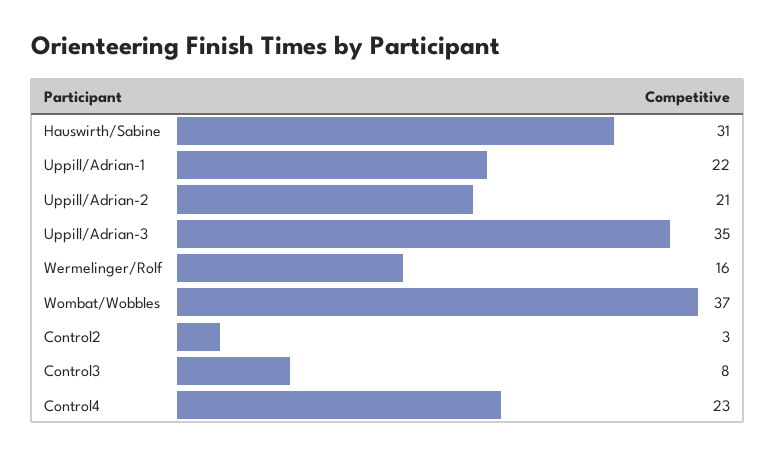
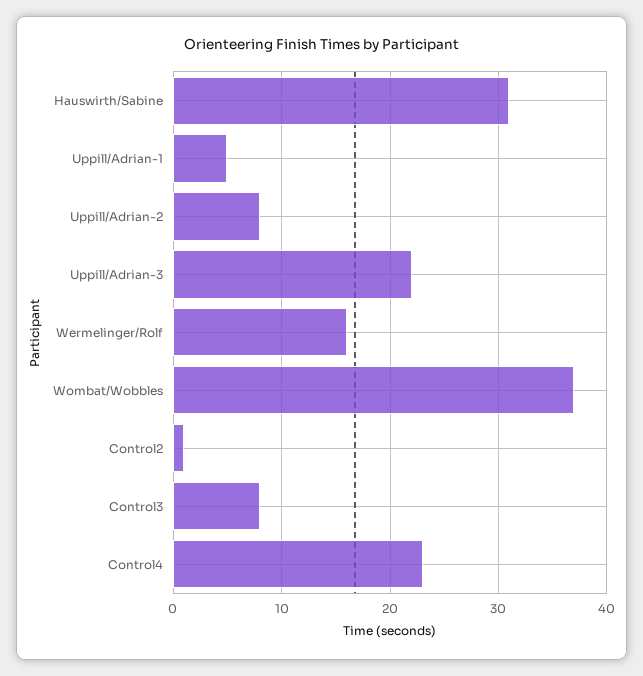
  {
    "Hauswirth/Sabine": 31,
-   "Uppill/Adrian-1": 22,
+   "Uppill/Adrian-1": 5,
-   "Uppill/Adrian-2": 21,
+   "Uppill/Adrian-2": 8,
-   "Uppill/Adrian-3": 35,
+   "Uppill/Adrian-3": 22,
    "Wermelinger/Rolf": 16,
    "Wombat/Wobbles": 37,
-   "Control2": 3,
+   "Control2": 1,
    "Control3": 8,
    "Control4": 23
  }

